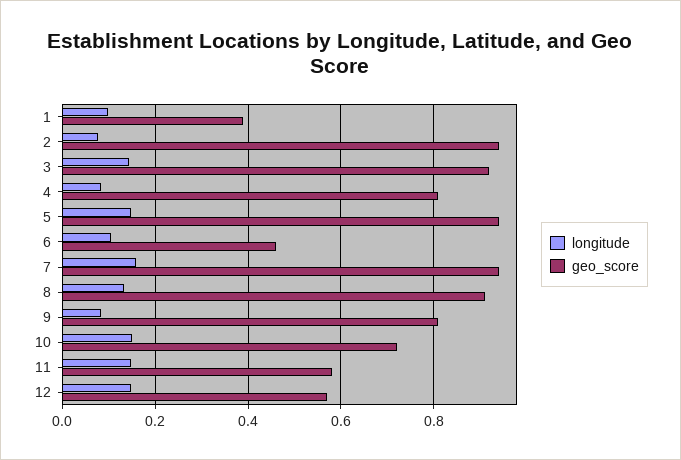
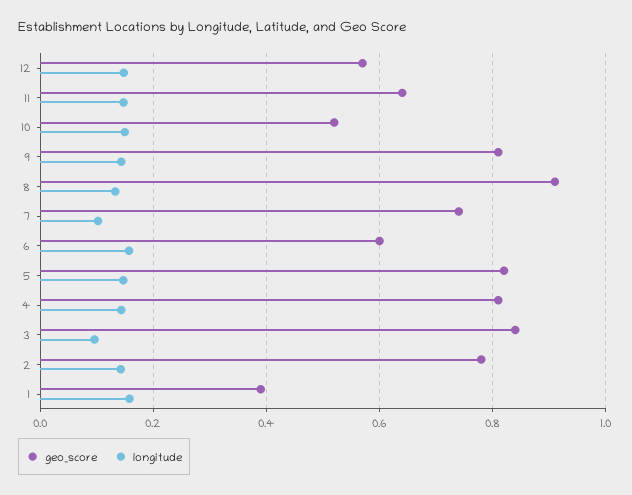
  {
    "longitude": {
-     "1": 0.1,
+     "1": 0.16,
-     "2": 0.08,
+     "2": 0.14,
-     "3": 0.14,
+     "3": 0.1,
-     "4": 0.08,
+     "4": 0.14,
      "5": 0.14,
-     "6": 0.1,
+     "6": 0.16,
-     "7": 0.16,
+     "7": 0.1,
      "8": 0.14,
-     "9": 0.08,
+     "9": 0.14,
      "10": 0.14,
      "11": 0.14,
      "12": 0.14
    },
    "geo_score": {
      "1": 0.4,
-     "2": 0.94,
+     "2": 0.78,
-     "3": 0.92,
+     "3": 0.84,
      "4": 0.82,
-     "5": 0.94,
+     "5": 0.82,
-     "6": 0.46,
+     "6": 0.6,
-     "7": 0.94,
+     "7": 0.74,
      "8": 0.92,
      "9": 0.82,
-     "10": 0.72,
+     "10": 0.52,
-     "11": 0.58,
+     "11": 0.64,
      "12": 0.58
    }
  }

